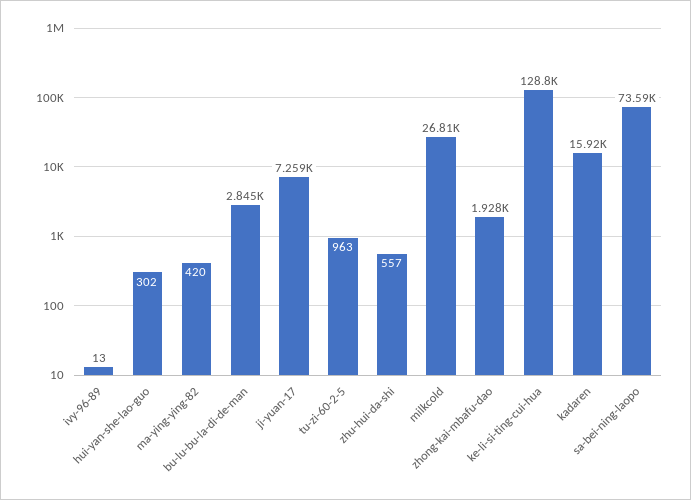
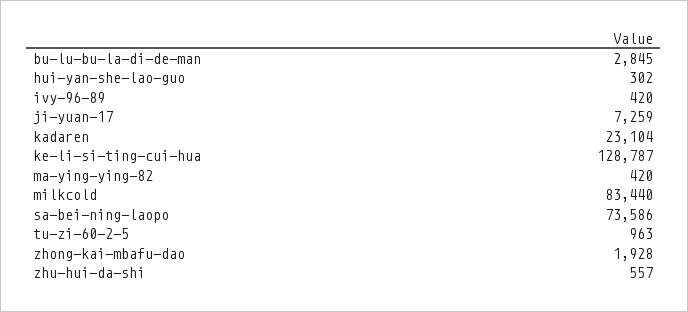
  {
-   "ivy-96-89": 13,
+   "ivy-96-89": 420,
    "hui-yan-she-lao-guo": 302,
    "ma-ying-ying-82": 420,
    "bu-lu-bu-la-di-de-man": 2845,
    "ji-yuan-17": 7259,
    "tu-zi-60-2-5": 963,
    "zhu-hui-da-shi": 557,
-   "milkcold": 26810,
+   "milkcold": 83440,
    "zhong-kai-mbafu-dao": 1928,
    "ke-li-si-ting-cui-hua": 128787,
-   "kadaren": 15920,
+   "kadaren": 23104,
    "sa-bei-ning-laopo": 73586
  }

